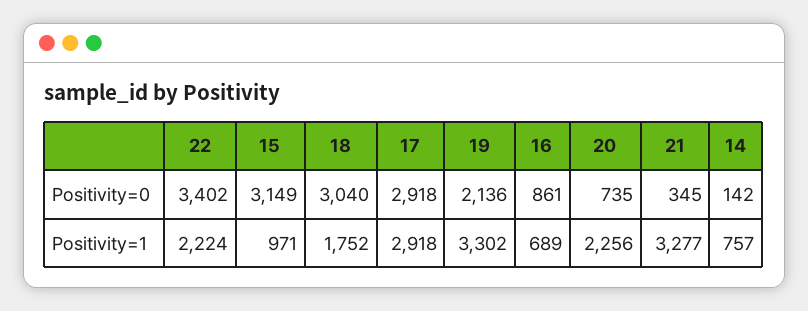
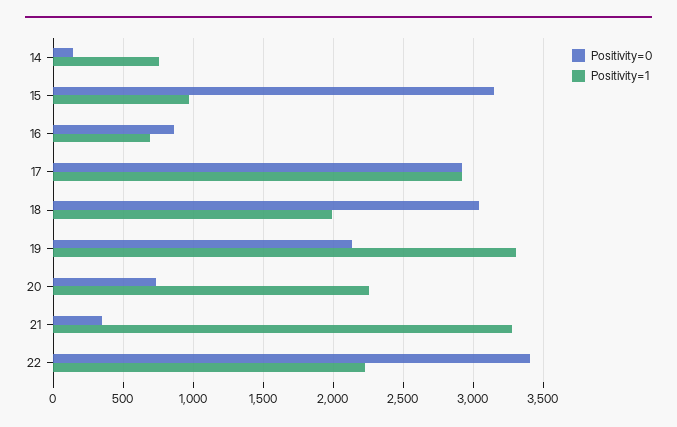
  {
    "Positivity=0": {
      "22": 3402,
      "15": 3149,
      "18": 3040,
      "17": 2918,
      "19": 2136,
      "16": 861,
      "20": 735,
      "21": 345,
      "14": 142
    },
    "Positivity=1": {
      "22": 2224,
      "15": 971,
-     "18": 1752,
+     "18": 2000,
      "17": 2918,
      "19": 3302,
      "16": 689,
      "20": 2256,
      "21": 3277,
      "14": 757
    }
  }

